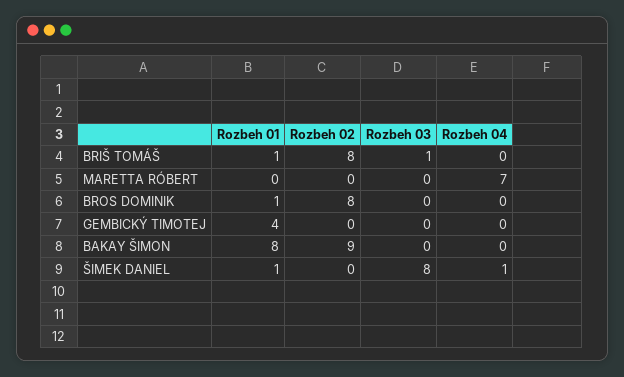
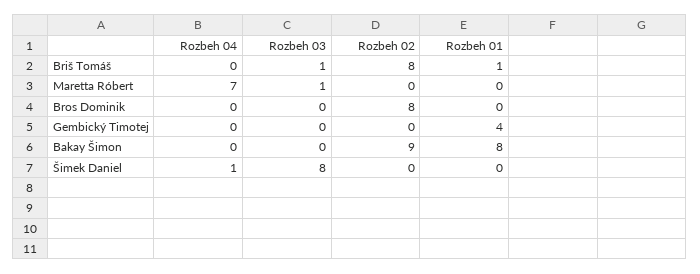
  {
    "Rozbeh 01": {
      "BRIŠ TOMÁŠ": 1,
      "MARETTA RÓBERT": 0,
-     "BROS DOMINIK": 1,
+     "BROS DOMINIK": 0,
      "GEMBICKÝ TIMOTEJ": 4,
      "BAKAY ŠIMON": 8,
-     "ŠIMEK DANIEL": 1
+     "ŠIMEK DANIEL": 0
    },
    "Rozbeh 02": {
      "BRIŠ TOMÁŠ": 8,
      "MARETTA RÓBERT": 0,
      "BROS DOMINIK": 8,
      "GEMBICKÝ TIMOTEJ": 0,
      "BAKAY ŠIMON": 9,
      "ŠIMEK DANIEL": 0
    },
    "Rozbeh 03": {
      "BRIŠ TOMÁŠ": 1,
-     "MARETTA RÓBERT": 0,
+     "MARETTA RÓBERT": 1,
      "BROS DOMINIK": 0,
      "GEMBICKÝ TIMOTEJ": 0,
      "BAKAY ŠIMON": 0,
      "ŠIMEK DANIEL": 8
    },
    "Rozbeh 04": {
      "BRIŠ TOMÁŠ": 0,
      "MARETTA RÓBERT": 7,
      "BROS DOMINIK": 0,
      "GEMBICKÝ TIMOTEJ": 0,
      "BAKAY ŠIMON": 0,
      "ŠIMEK DANIEL": 1
    }
  }

